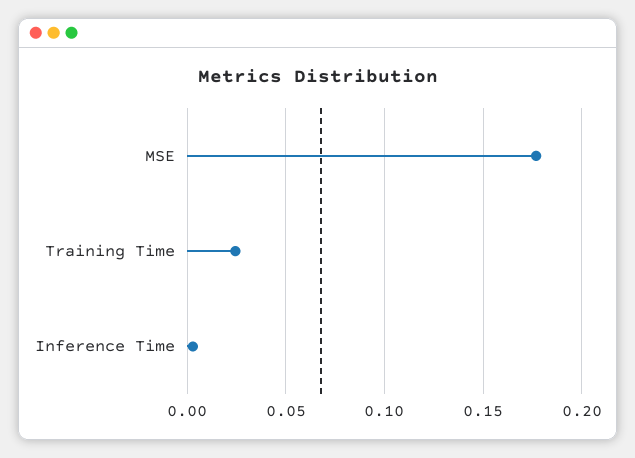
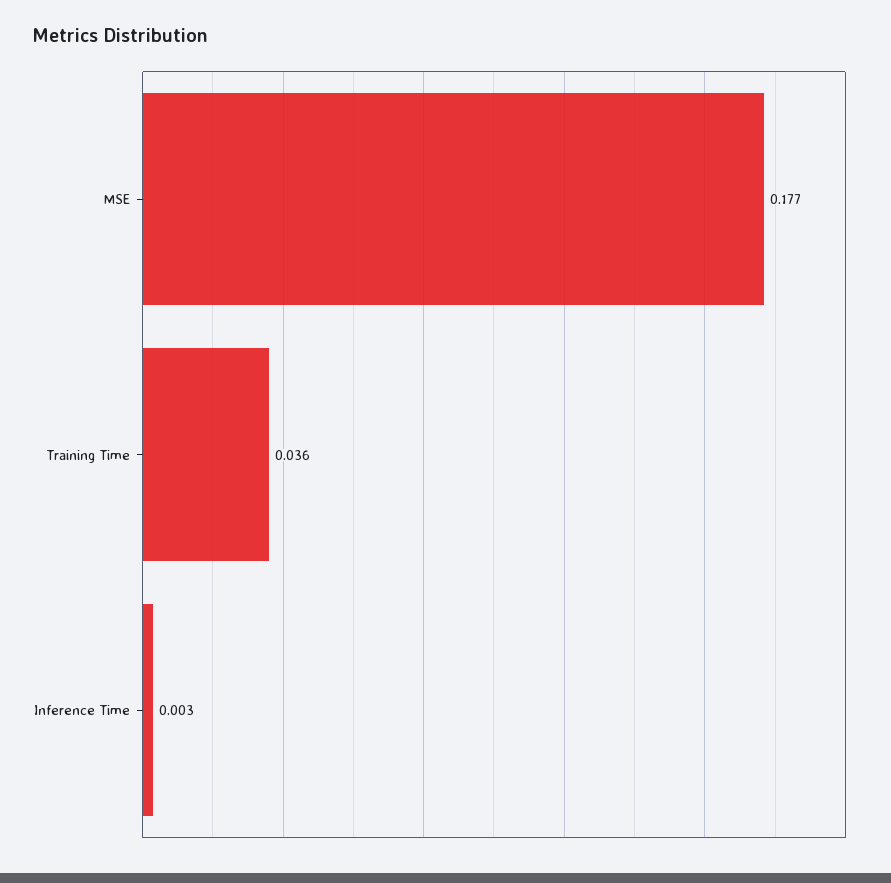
  {
    "MSE": 0.177,
-   "Training Time": 0.025,
+   "Training Time": 0.036,
    "Inference Time": 0.003
  }

